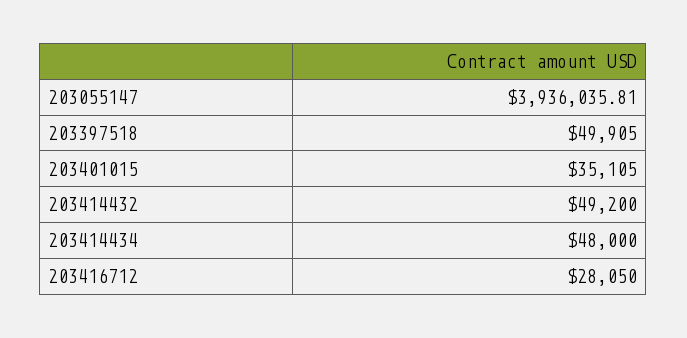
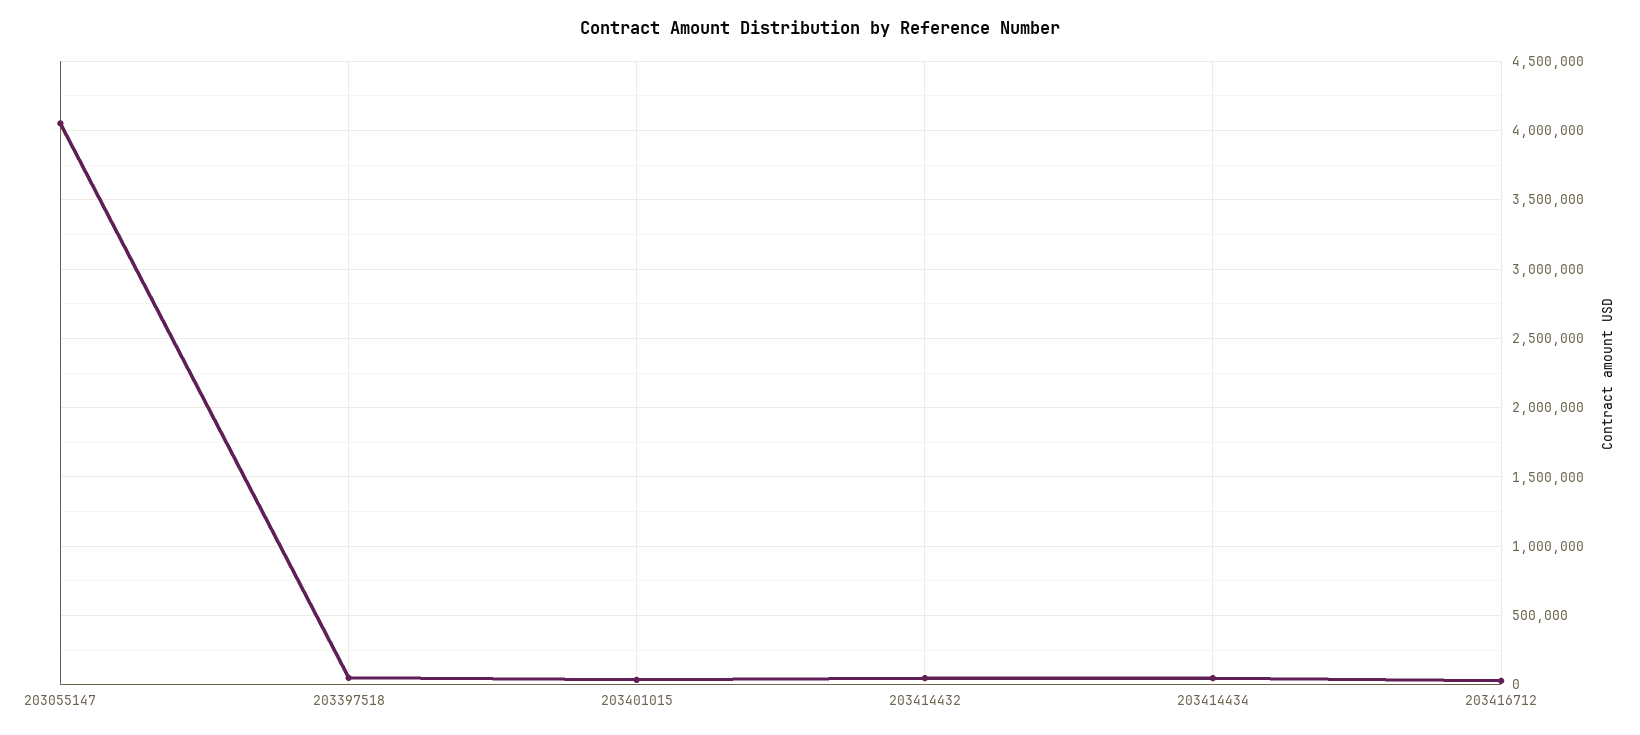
  {
-   "203055147": 3936035.81,
+   "203055147": 4050000,
    "203397518": 49905,
    "203401015": 35105,
    "203414432": 49200,
    "203414434": 48000,
    "203416712": 28050
  }

